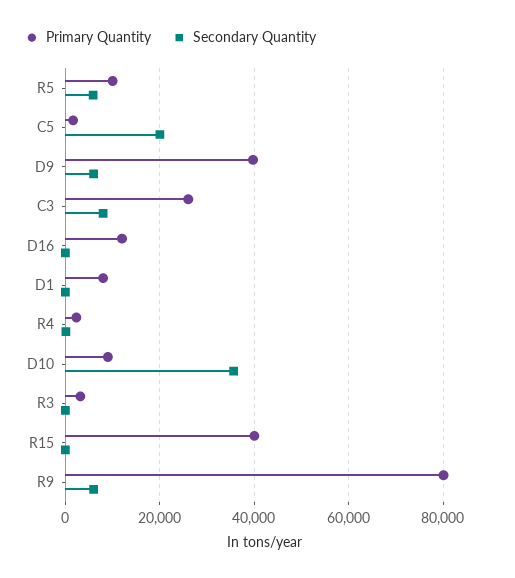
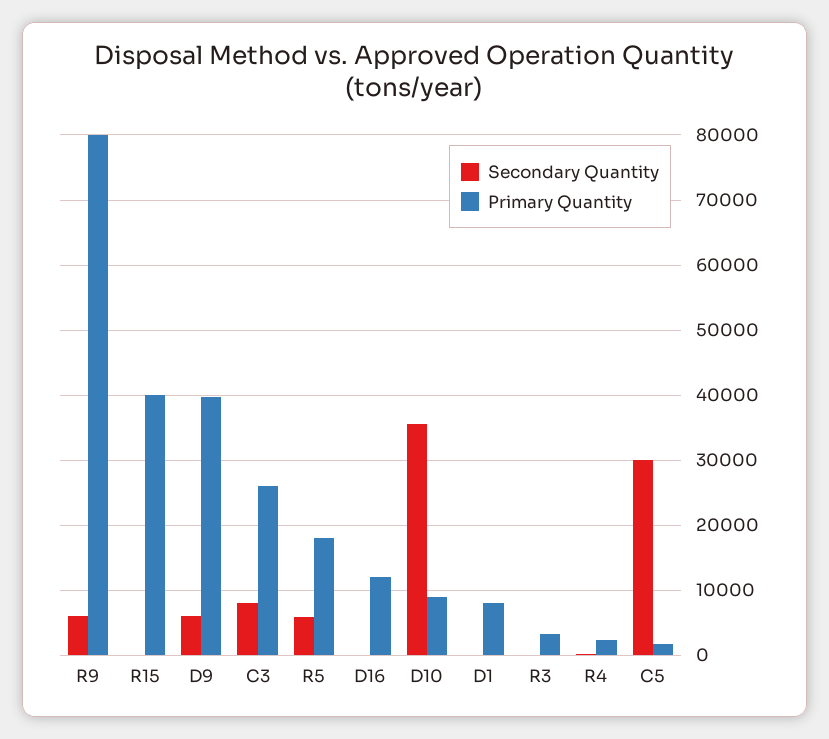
  {
    "Primary Quantity": {
-     "R5": 10000,
+     "R5": 18000,
      "C5": 2000,
      "D9": 40000,
      "C3": 26000,
      "D16": 12000,
      "D1": 8000,
      "R4": 2000,
      "D10": 9000,
      "R3": 3000,
      "R15": 40000,
      "R9": 80000
    },
    "Secondary Quantity": {
      "R5": 6000,
-     "C5": 20000,
+     "C5": 30000,
      "D9": 6000,
      "C3": 8000,
      "D16": 0,
      "D1": 0,
      "R4": 0,
      "D10": 36000,
      "R3": 0,
      "R15": 0,
      "R9": 6000
    }
  }

